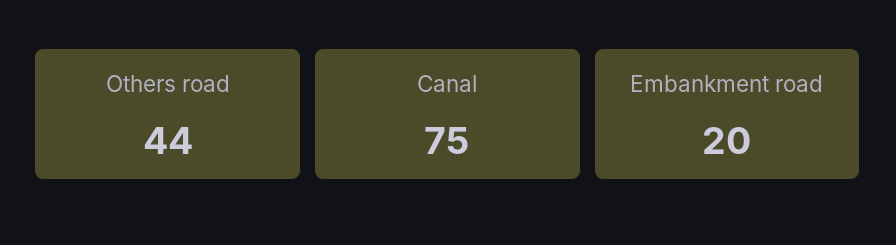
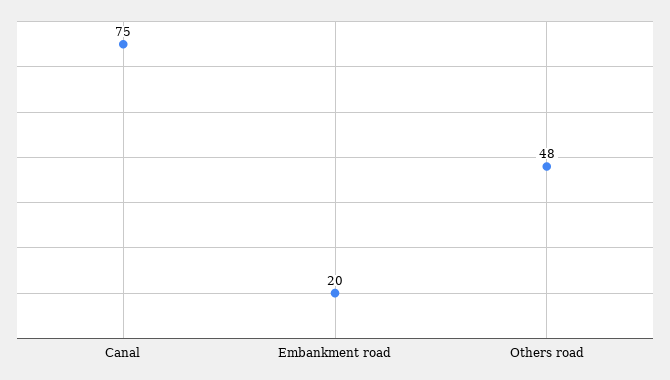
  {
-   "Others road": 44,
+   "Others road": 48,
    "Canal": 75,
    "Embankment road": 20
  }

